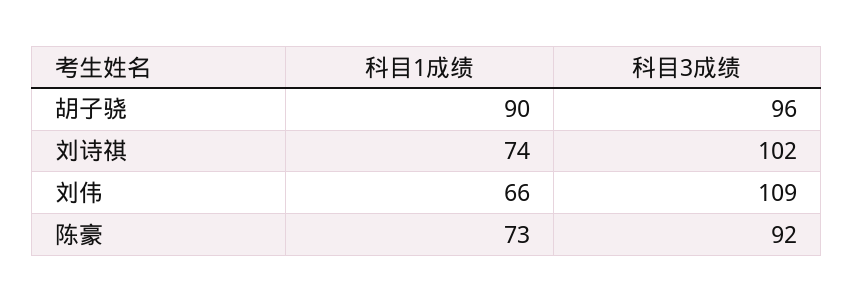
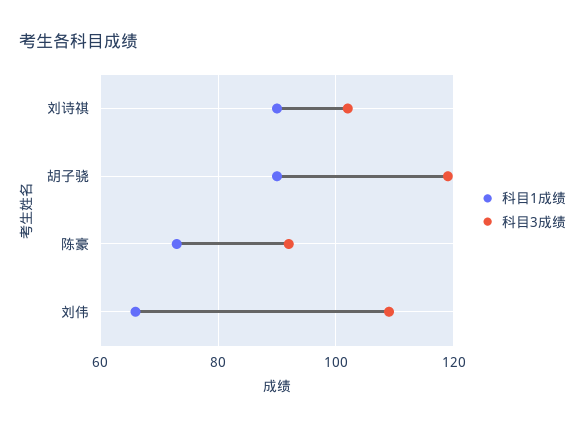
  {
    "科目1成绩": {
      "胡子骁": 90,
-     "刘诗祺": 74,
+     "刘诗祺": 90,
      "刘伟": 66,
      "陈豪": 73
    },
    "科目3成绩": {
-     "胡子骁": 96,
+     "胡子骁": 120,
      "刘诗祺": 102,
      "刘伟": 109,
      "陈豪": 92
    }
  }

